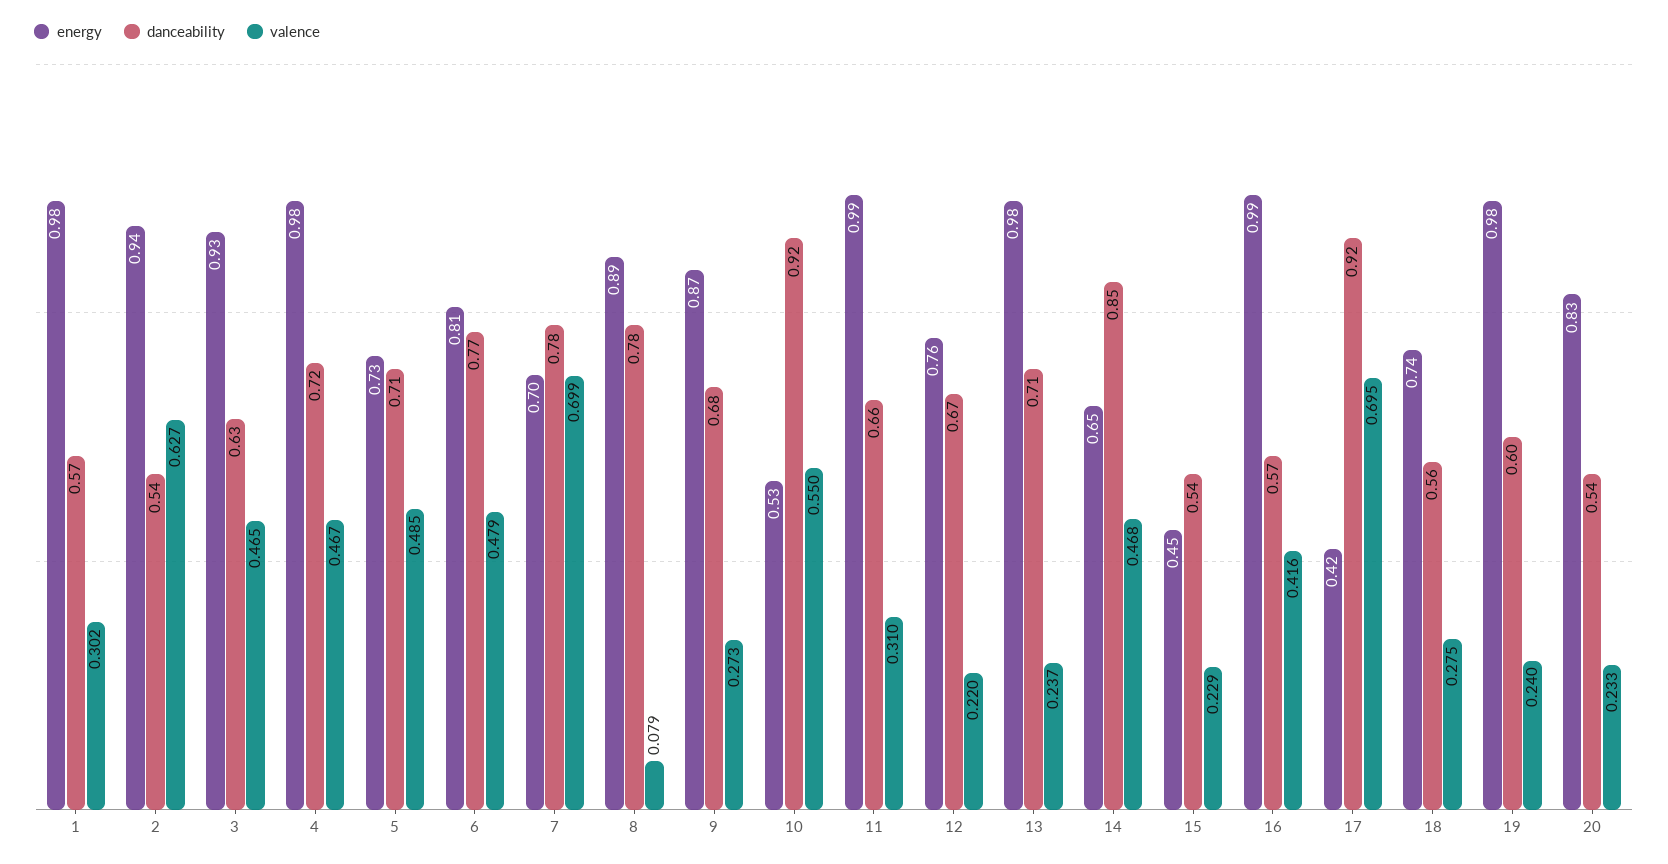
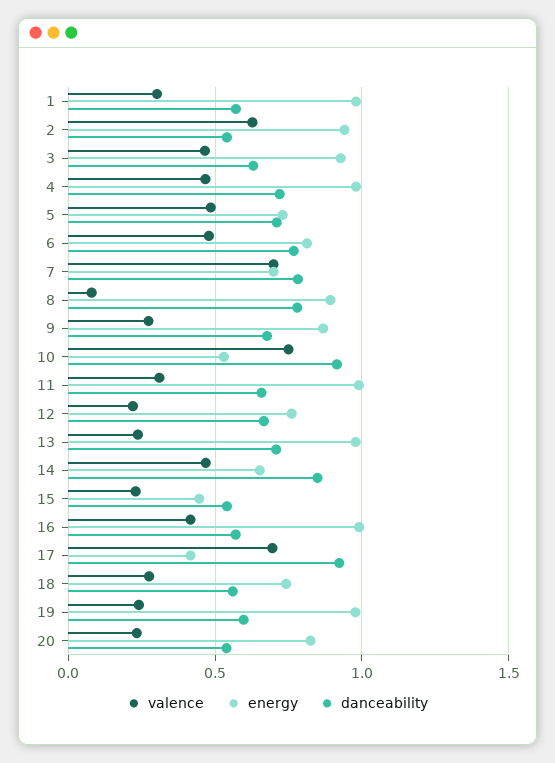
  {
    "energy": {
      "1": 0.98,
      "2": 0.94,
      "3": 0.93,
      "4": 0.98,
      "5": 0.73,
      "6": 0.81,
      "7": 0.7,
      "8": 0.89,
      "9": 0.87,
      "10": 0.53,
      "11": 0.99,
      "12": 0.76,
      "13": 0.98,
      "14": 0.65,
      "15": 0.45,
      "16": 0.99,
      "17": 0.42,
      "18": 0.74,
      "19": 0.98,
      "20": 0.83
    },
    "danceability": {
      "1": 0.57,
      "2": 0.54,
      "3": 0.63,
      "4": 0.72,
      "5": 0.71,
      "6": 0.77,
      "7": 0.78,
      "8": 0.78,
      "9": 0.68,
      "10": 0.92,
      "11": 0.66,
      "12": 0.67,
      "13": 0.71,
      "14": 0.85,
      "15": 0.54,
      "16": 0.57,
      "17": 0.92,
      "18": 0.56,
      "19": 0.6,
      "20": 0.54
    },
    "valence": {
      "1": 0.302,
      "2": 0.627,
      "3": 0.465,
      "4": 0.467,
      "5": 0.485,
      "6": 0.479,
      "7": 0.699,
      "8": 0.079,
      "9": 0.273,
-     "10": 0.55,
+     "10": 0.75,
      "11": 0.31,
      "12": 0.22,
      "13": 0.237,
      "14": 0.468,
      "15": 0.229,
      "16": 0.416,
      "17": 0.695,
      "18": 0.275,
      "19": 0.24,
      "20": 0.233
    }
  }

